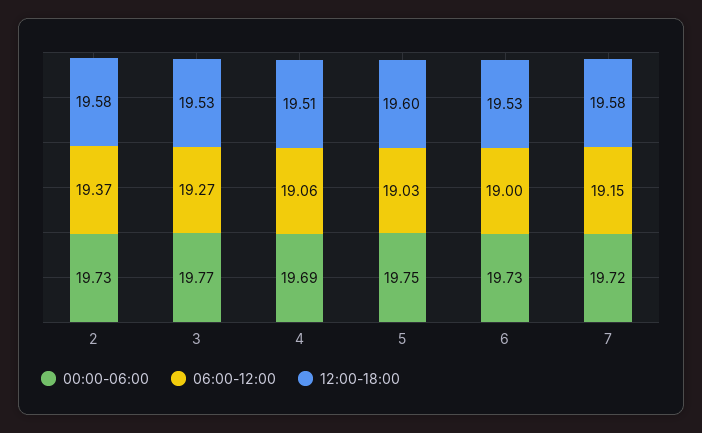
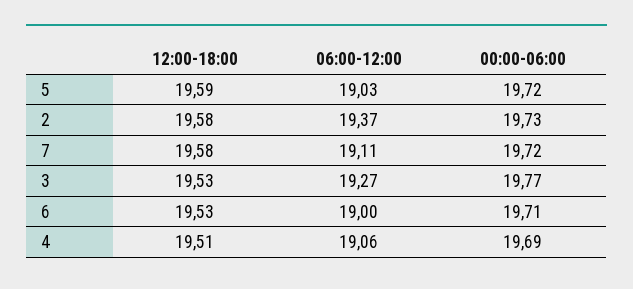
  {
    "00:00-06:00": {
      "2": 19.73,
      "3": 19.77,
      "4": 19.69,
-     "5": 19.75,
+     "5": 19.72,
-     "6": 19.73,
+     "6": 19.71,
      "7": 19.72
    },
    "06:00-12:00": {
      "2": 19.37,
      "3": 19.27,
      "4": 19.06,
      "5": 19.03,
      "6": 19,
-     "7": 19.15
+     "7": 19.11
    },
    "12:00-18:00": {
      "2": 19.58,
      "3": 19.53,
      "4": 19.51,
-     "5": 19.6,
+     "5": 19.59,
      "6": 19.53,
      "7": 19.58
    }
  }

